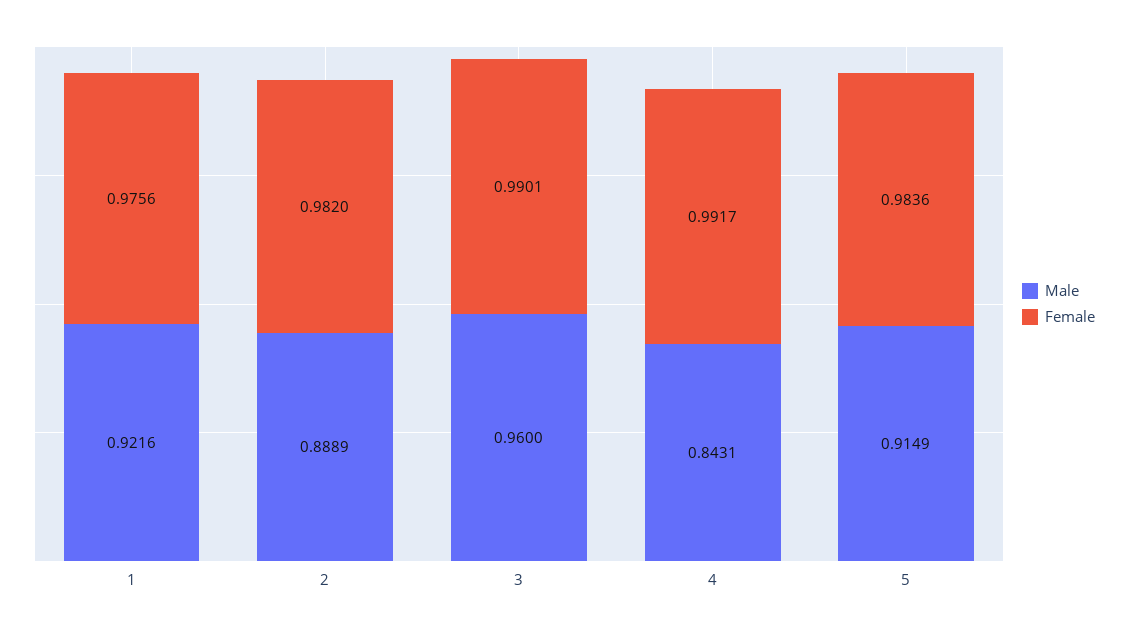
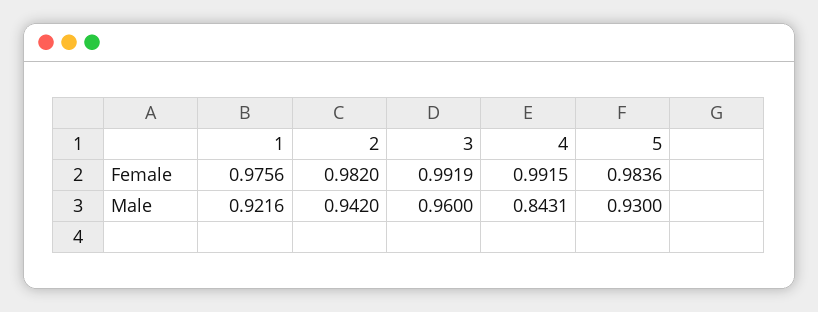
  {
    "Male": {
      "1": 0.9216,
-     "2": 0.8889,
+     "2": 0.942,
      "3": 0.96,
      "4": 0.8431,
-     "5": 0.9149
+     "5": 0.93
    },
    "Female": {
      "1": 0.9756,
      "2": 0.982,
-     "3": 0.9901,
+     "3": 0.9919,
-     "4": 0.9917,
+     "4": 0.9915,
      "5": 0.9836
    }
  }

